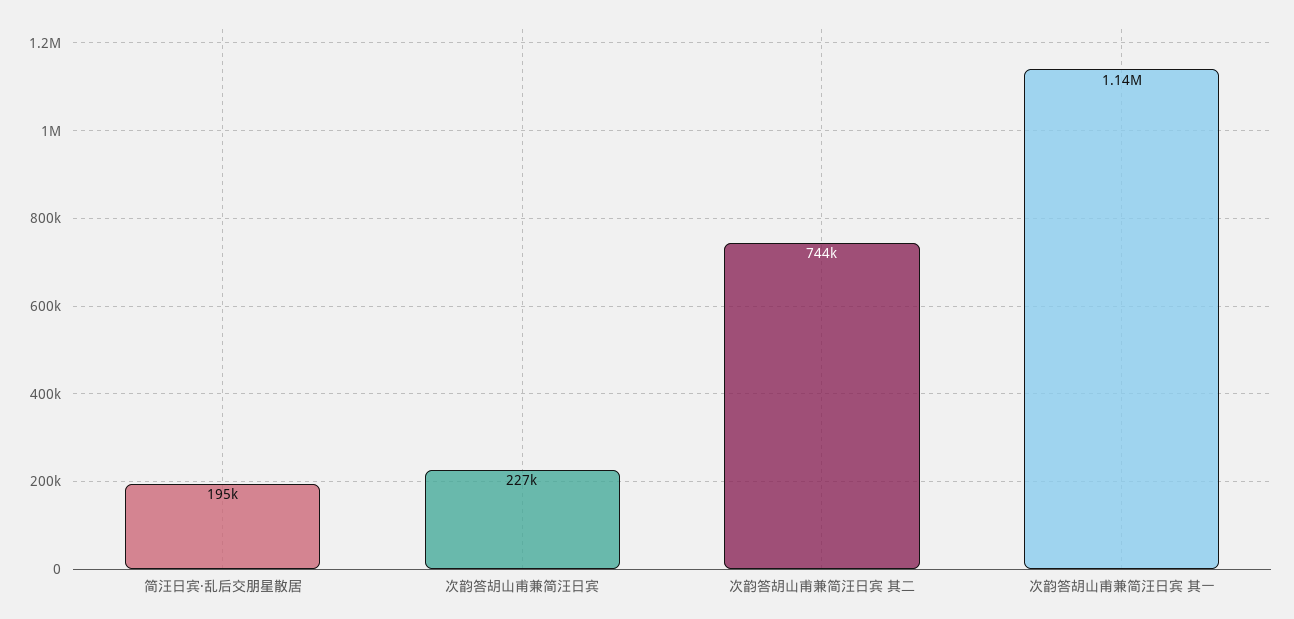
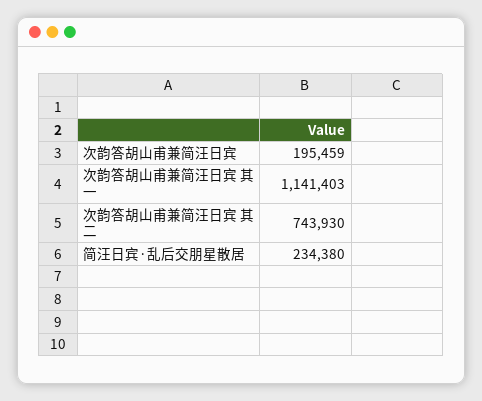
  {
-   "简汪日宾·乱后交朋星散居": 195000,
+   "简汪日宾·乱后交朋星散居": 234380,
-   "次韵答胡山甫兼简汪日宾": 227000,
+   "次韵答胡山甫兼简汪日宾": 195459,
    "次韵答胡山甫兼简汪日宾 其二": 743930,
    "次韵答胡山甫兼简汪日宾 其一": 1141403
  }

